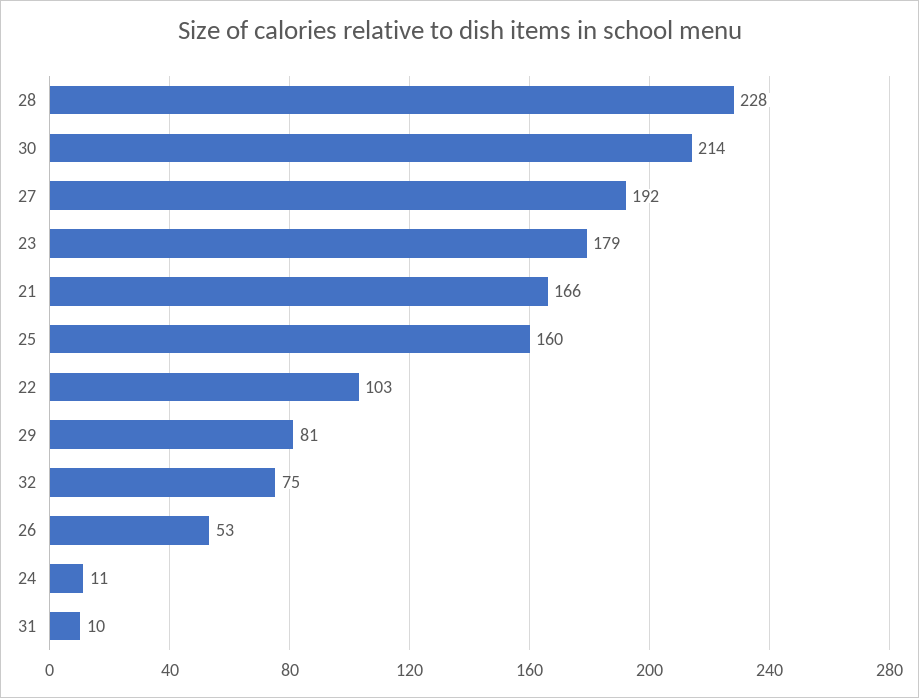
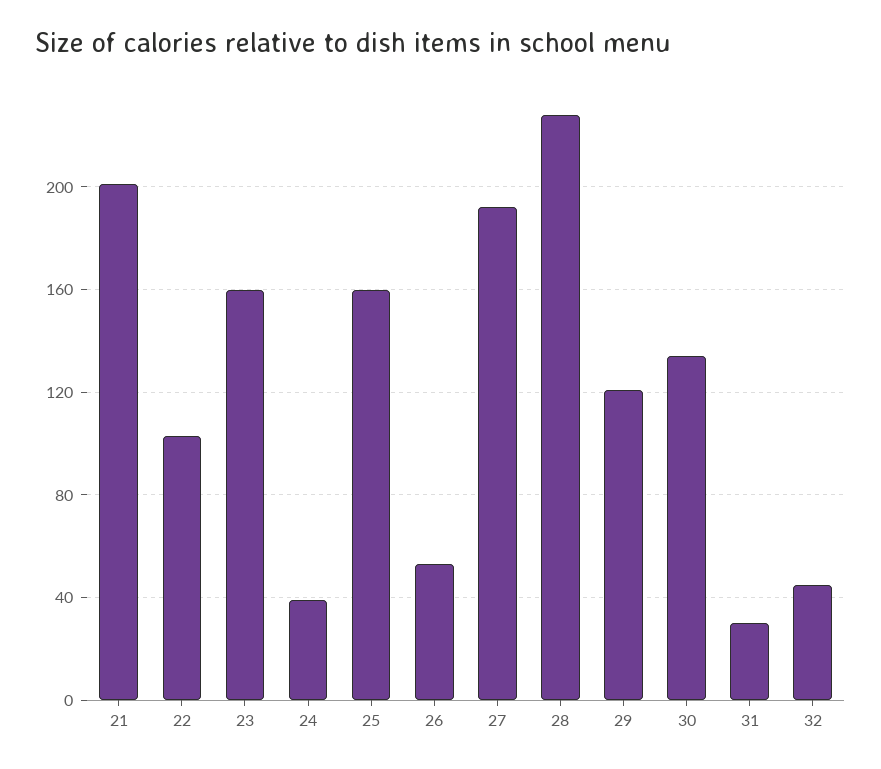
  {
    "28": 228,
-   "30": 214,
+   "30": 135,
    "27": 192,
-   "23": 179,
+   "23": 160,
-   "21": 166,
+   "21": 200,
    "25": 160,
    "22": 103,
-   "29": 81,
+   "29": 120,
-   "32": 75,
+   "32": 45,
    "26": 53,
-   "24": 11,
+   "24": 40,
-   "31": 10
+   "31": 30
  }

